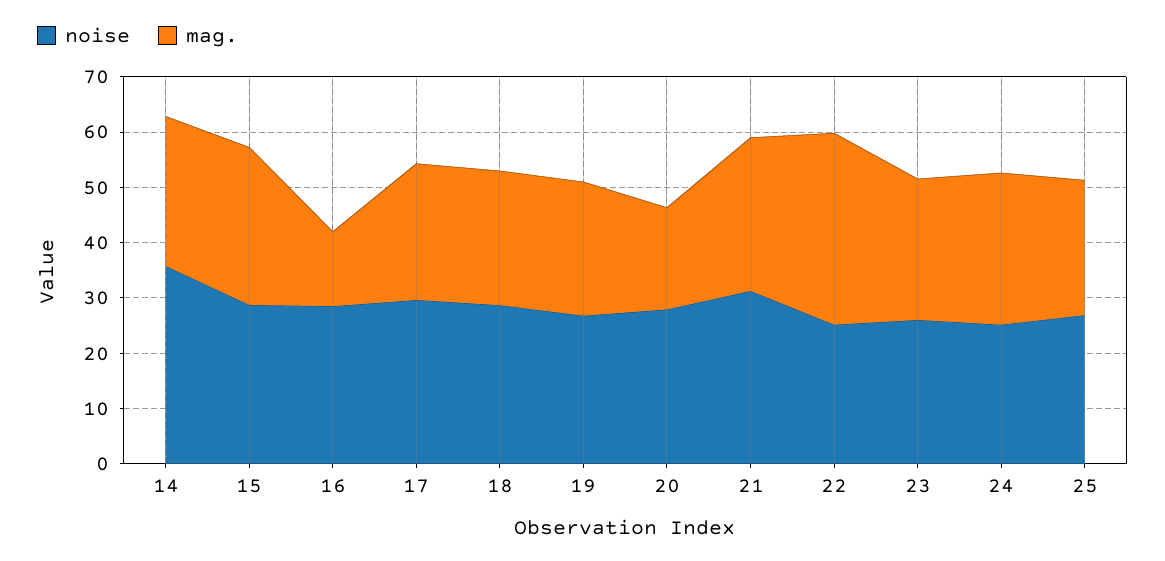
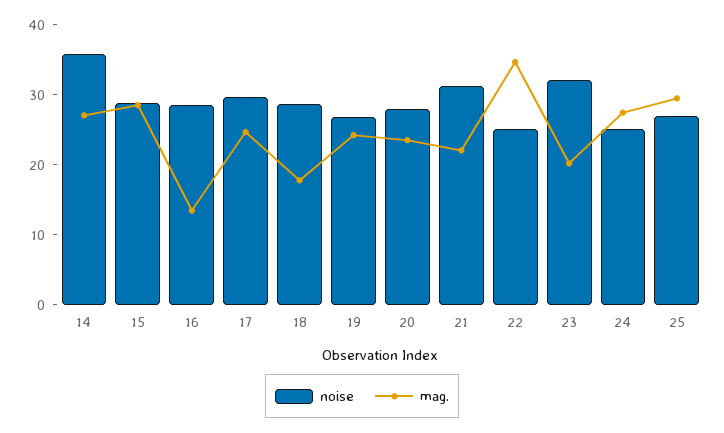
  {
    "noise": {
      "14": 36,
      "15": 28,
      "16": 28,
      "17": 30,
      "18": 28,
      "19": 26,
      "20": 28,
      "21": 32,
      "22": 26,
-     "23": 26,
+     "23": 32,
      "24": 26,
      "25": 26
    },
    "mag.": {
      "14": 28,
      "15": 28,
      "16": 14,
      "17": 24,
-     "18": 24,
+     "18": 18,
      "19": 24,
-     "20": 18,
+     "20": 24,
-     "21": 28,
+     "21": 22,
      "22": 34,
-     "23": 26,
+     "23": 20,
      "24": 28,
-     "25": 24
+     "25": 30
    }
  }

